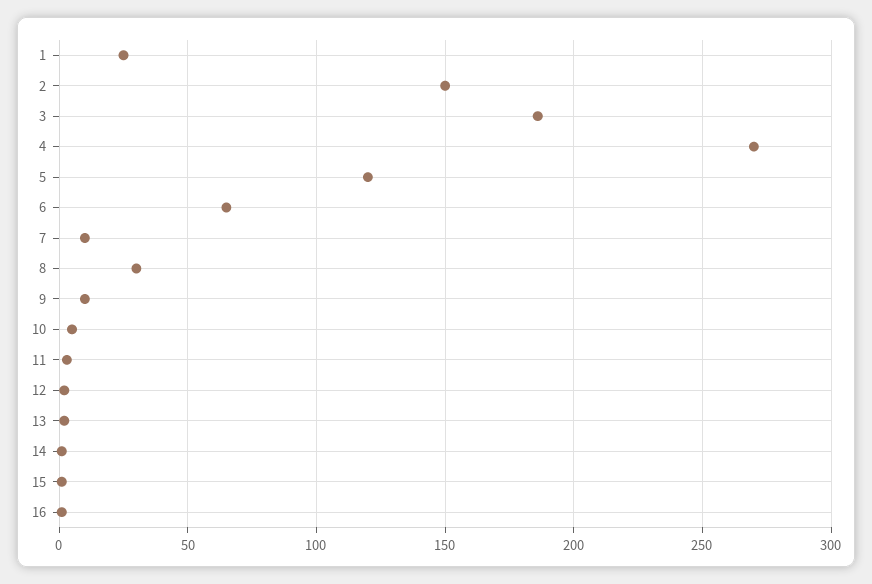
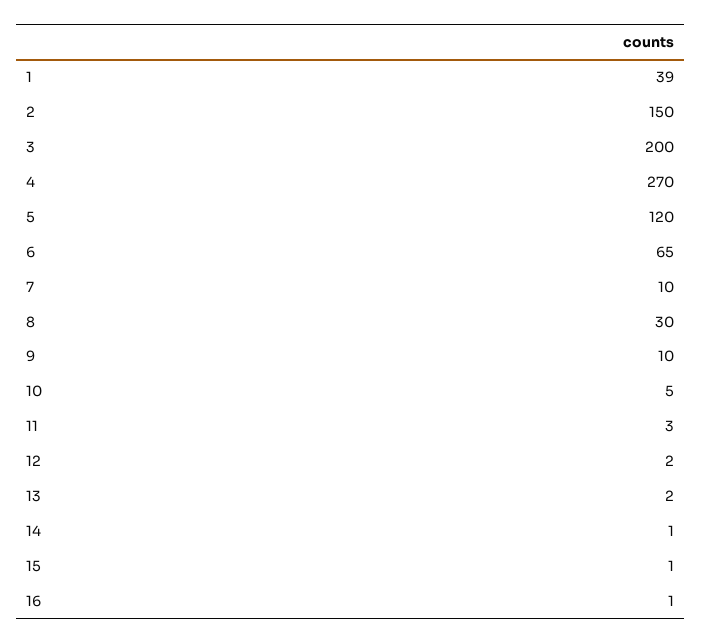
  {
-   "1": 25,
+   "1": 39,
    "2": 150,
-   "3": 185,
+   "3": 200,
    "4": 270,
    "5": 120,
    "6": 65,
    "7": 10,
    "8": 30,
    "9": 10,
    "10": 5,
    "11": 3,
    "12": 2,
    "13": 2,
    "14": 1,
    "15": 1,
    "16": 1
  }

